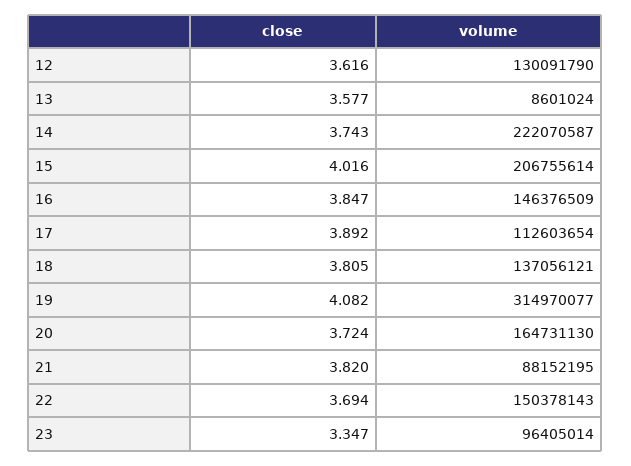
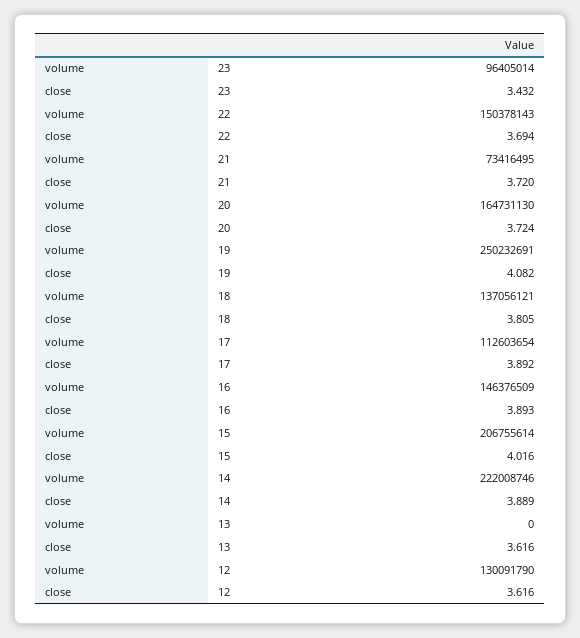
  {
    "close": {
      "12": 3.616,
-     "13": 3.577,
+     "13": 3.616,
-     "14": 3.743,
+     "14": 3.889,
      "15": 4.016,
-     "16": 3.847,
+     "16": 3.893,
      "17": 3.892,
      "18": 3.805,
      "19": 4.082,
      "20": 3.724,
-     "21": 3.82,
+     "21": 3.72,
      "22": 3.694,
-     "23": 3.347
+     "23": 3.432
    },
    "volume": {
      "12": 130091790,
-     "13": 8601024,
+     "13": 0,
-     "14": 222070587,
+     "14": 222008746,
      "15": 206755614,
      "16": 146376509,
      "17": 112603654,
      "18": 137056121,
-     "19": 314970077,
+     "19": 250232691,
      "20": 164731130,
-     "21": 88152195,
+     "21": 73416495,
      "22": 150378143,
      "23": 96405014
    }
  }

